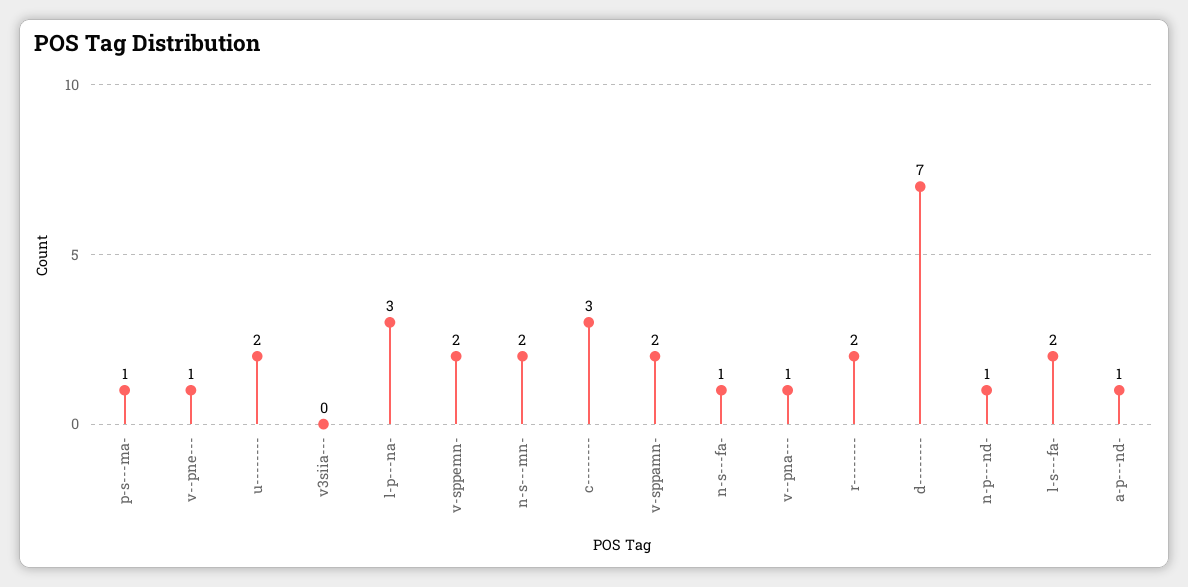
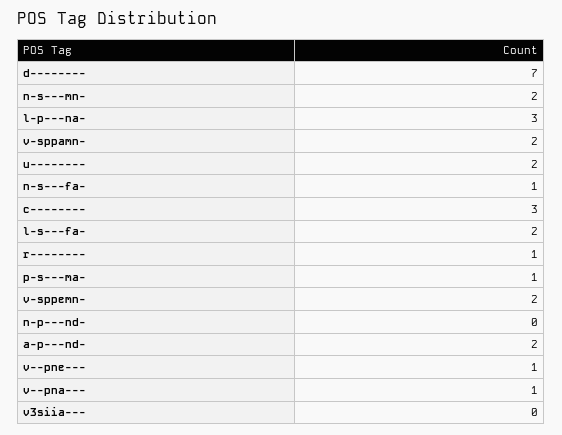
  {
    "p-s---ma-": 1,
    "v--pne---": 1,
    "u--------": 2,
    "v3siia---": 0,
    "l-p---na-": 3,
    "v-sppemn-": 2,
    "n-s---mn-": 2,
    "c--------": 3,
    "v-sppamn-": 2,
    "n-s---fa-": 1,
    "v--pna---": 1,
-   "r--------": 2,
+   "r--------": 1,
    "d--------": 7,
-   "n-p---nd-": 1,
+   "n-p---nd-": 0,
    "l-s---fa-": 2,
-   "a-p---nd-": 1
+   "a-p---nd-": 2
  }

